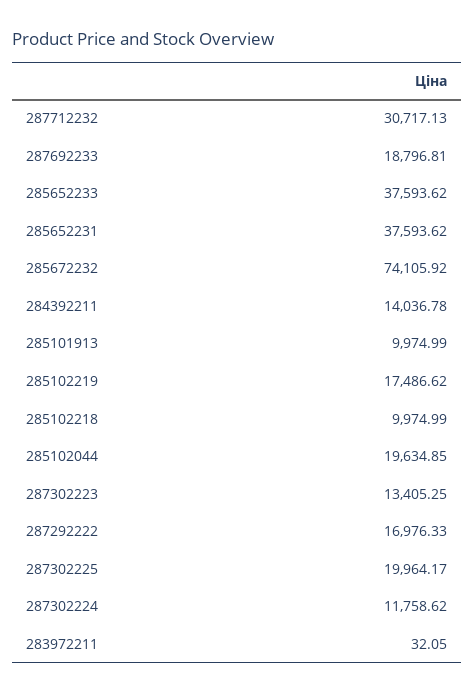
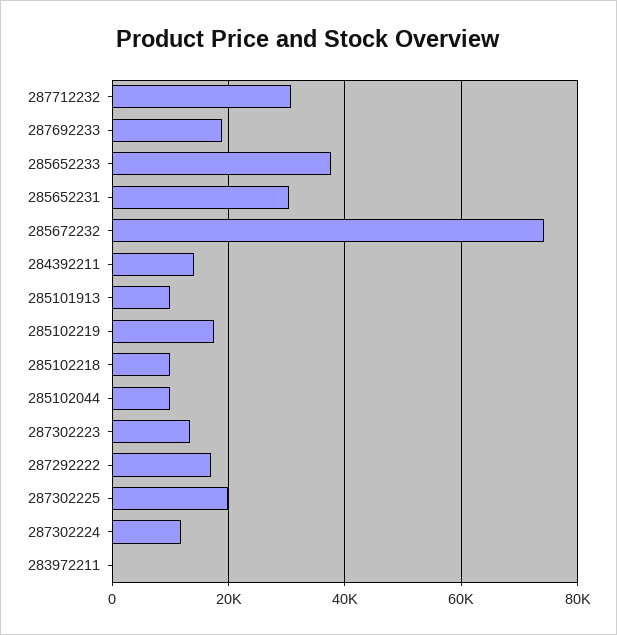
  {
    "287712232": 30717.13,
    "287692233": 18796.81,
    "285652233": 37593.62,
-   "285652231": 37593.62,
+   "285652231": 30000,
    "285672232": 74105.92,
    "284392211": 14036.78,
    "285101913": 9974.99,
    "285102219": 17486.62,
    "285102218": 9974.99,
-   "285102044": 19634.85,
+   "285102044": 10000,
    "287302223": 13405.25,
    "287292222": 16976.33,
    "287302225": 19964.17,
    "287302224": 11758.62,
    "283972211": 32.05
  }

